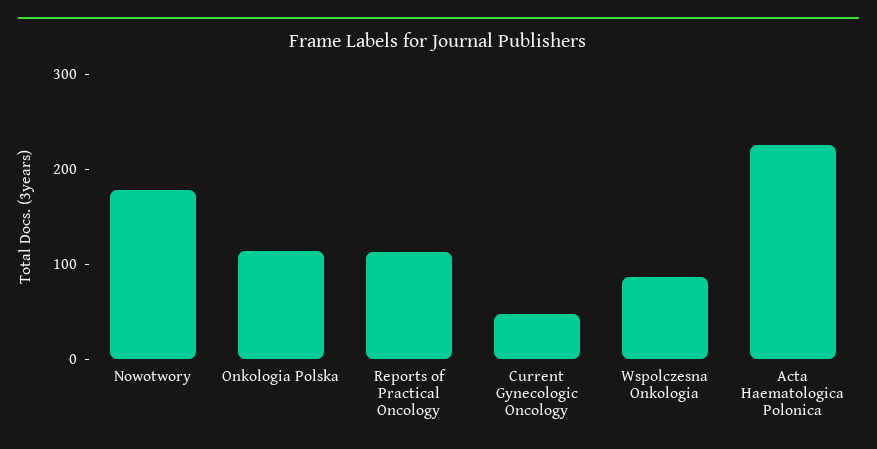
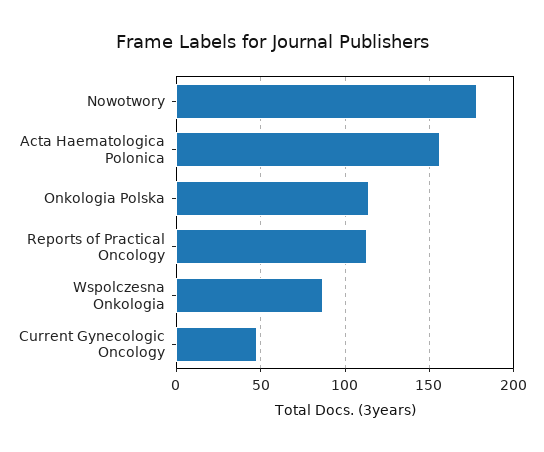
  {
    "Nowotwory": 180,
    "Onkologia Polska": 115,
    "Reports of Practical Oncology": 115,
    "Current Gynecologic Oncology": 50,
    "Wspolczesna Onkologia": 85,
-   "Acta Haematologica Polonica": 220
+   "Acta Haematologica Polonica": 155
  }

